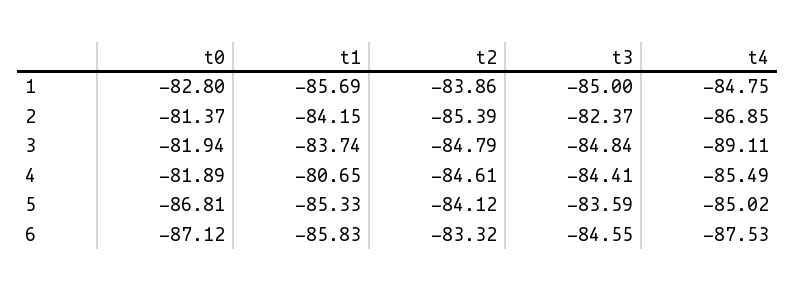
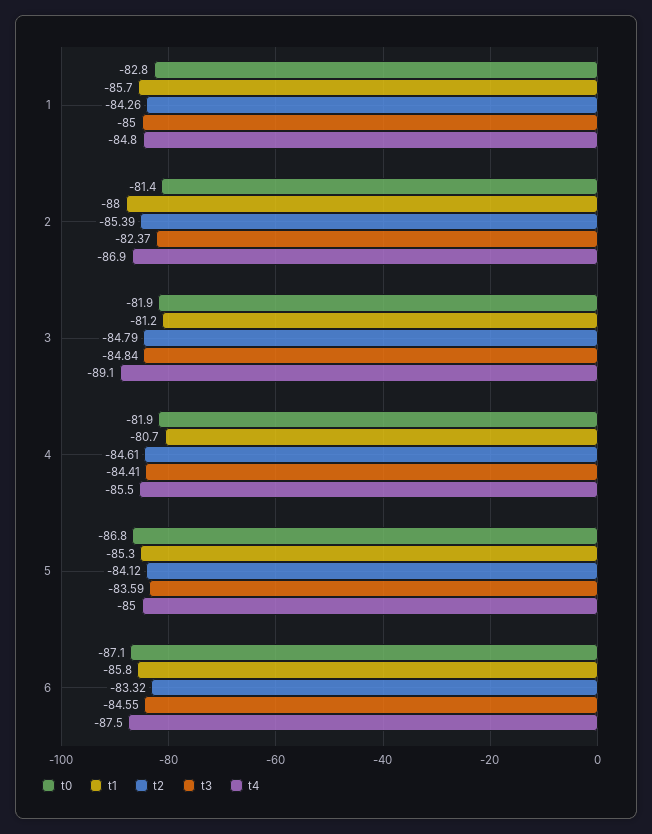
  {
    "t0": {
      "1": -82.8,
      "2": -81.37,
      "3": -81.94,
      "4": -81.89,
      "5": -86.81,
      "6": -87.12
    },
    "t1": {
      "1": -85.69,
-     "2": -84.15,
+     "2": -88,
-     "3": -83.74,
+     "3": -81.2,
      "4": -80.65,
      "5": -85.33,
      "6": -85.83
    },
    "t2": {
-     "1": -83.86,
+     "1": -84.26,
      "2": -85.39,
      "3": -84.79,
      "4": -84.61,
      "5": -84.12,
      "6": -83.32
    },
    "t3": {
      "1": -85,
      "2": -82.37,
      "3": -84.84,
      "4": -84.41,
      "5": -83.59,
      "6": -84.55
    },
    "t4": {
      "1": -84.75,
      "2": -86.85,
      "3": -89.11,
      "4": -85.49,
      "5": -85.02,
      "6": -87.53
    }
  }

